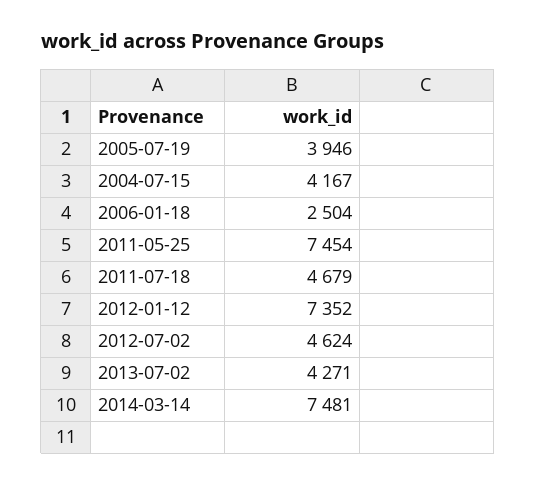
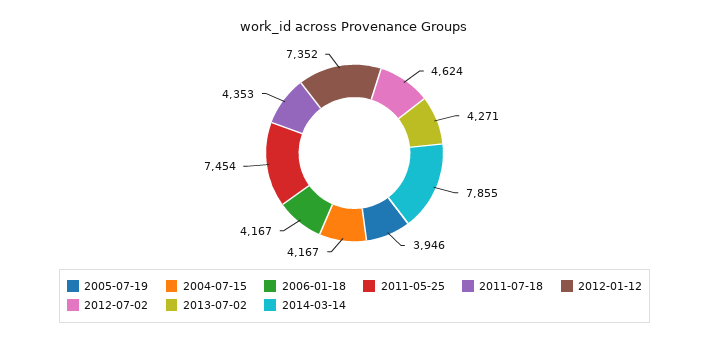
  {
    "2005-07-19": 3946,
    "2004-07-15": 4167,
-   "2006-01-18": 2504,
+   "2006-01-18": 4167,
    "2011-05-25": 7454,
-   "2011-07-18": 4679,
+   "2011-07-18": 4353,
    "2012-01-12": 7352,
    "2012-07-02": 4624,
    "2013-07-02": 4271,
-   "2014-03-14": 7481
+   "2014-03-14": 7855
  }

